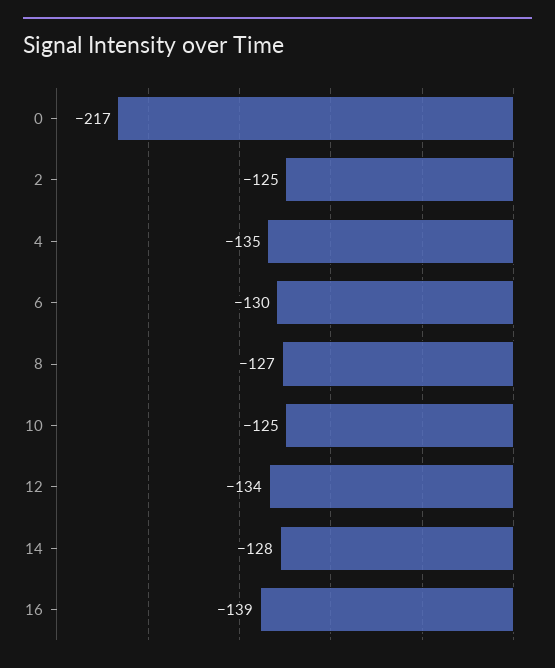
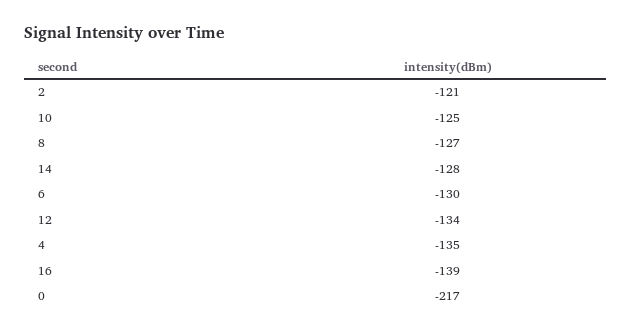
  {
    "0": -217,
-   "2": -125,
+   "2": -121,
    "4": -135,
    "6": -130,
    "8": -127,
    "10": -125,
    "12": -134,
    "14": -128,
    "16": -139
  }

